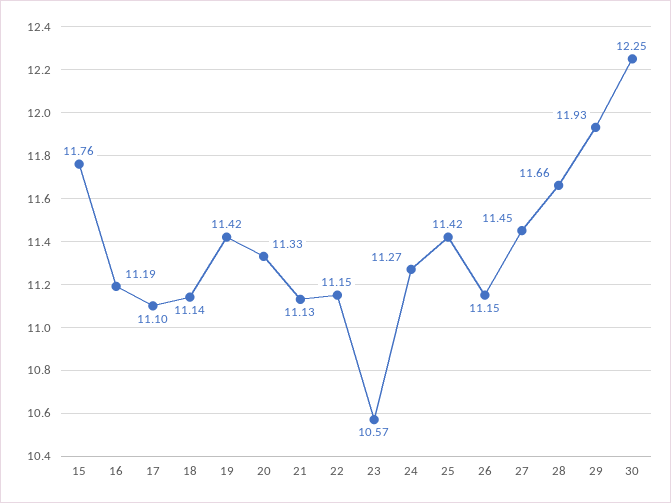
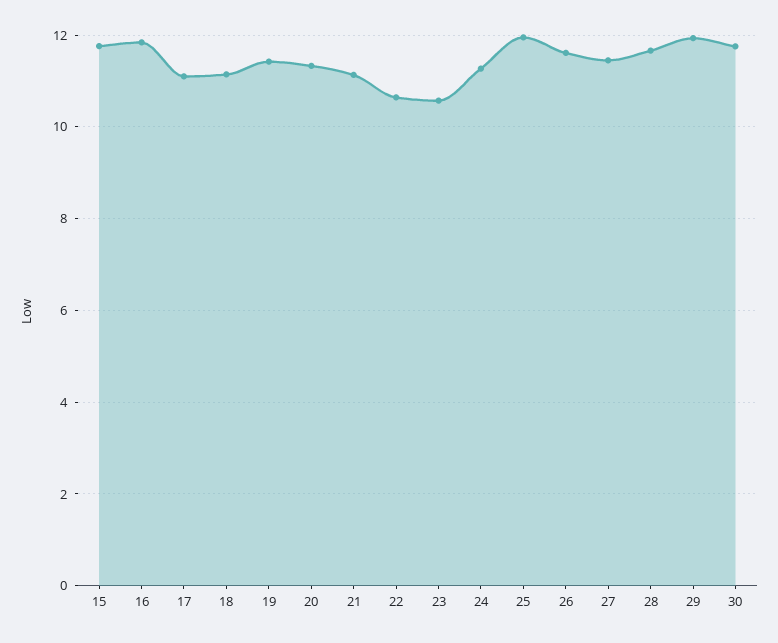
  {
    "15": 11.76,
-   "16": 11.19,
+   "16": 11.8,
    "17": 11.1,
    "18": 11.14,
    "19": 11.42,
    "20": 11.33,
    "21": 11.13,
-   "22": 11.15,
+   "22": 10.6,
    "23": 10.57,
    "24": 11.27,
-   "25": 11.42,
+   "25": 12,
-   "26": 11.15,
+   "26": 11.6,
    "27": 11.45,
    "28": 11.66,
    "29": 11.93,
-   "30": 12.25
+   "30": 11.8
  }

